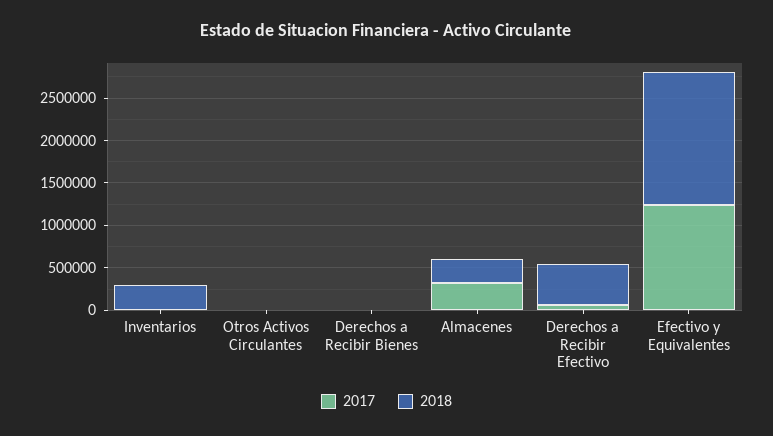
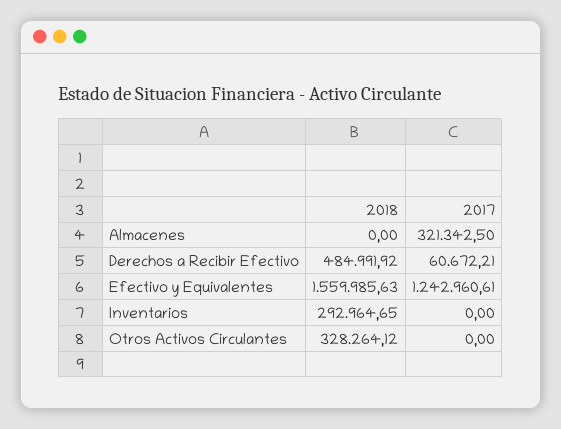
  {
    "2017": {
      "Inventarios": 0,
      "Otros Activos Circulantes": 0,
-     "Derechos a Recibir Bienes": 0,
      "Almacenes": 321342.5,
      "Derechos a Recibir Efectivo": 60672.21,
      "Efectivo y Equivalentes": 1242960.61
    },
    "2018": {
      "Inventarios": 292964.65,
-     "Otros Activos Circulantes": 0,
+     "Otros Activos Circulantes": 328264.12,
-     "Derechos a Recibir Bienes": 0,
-     "Almacenes": 300000,
+     "Almacenes": 0,
      "Derechos a Recibir Efectivo": 484991.92,
      "Efectivo y Equivalentes": 1559985.63
    }
  }

